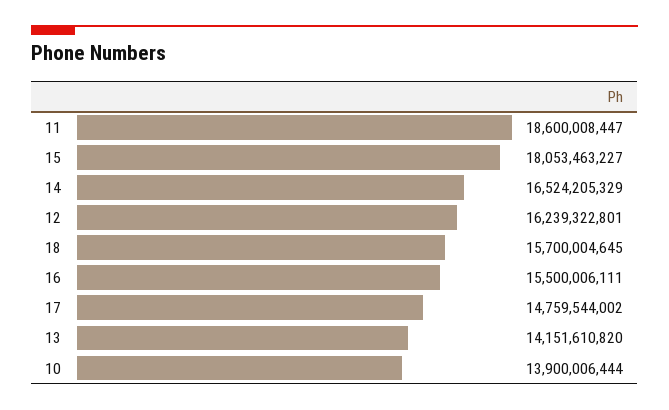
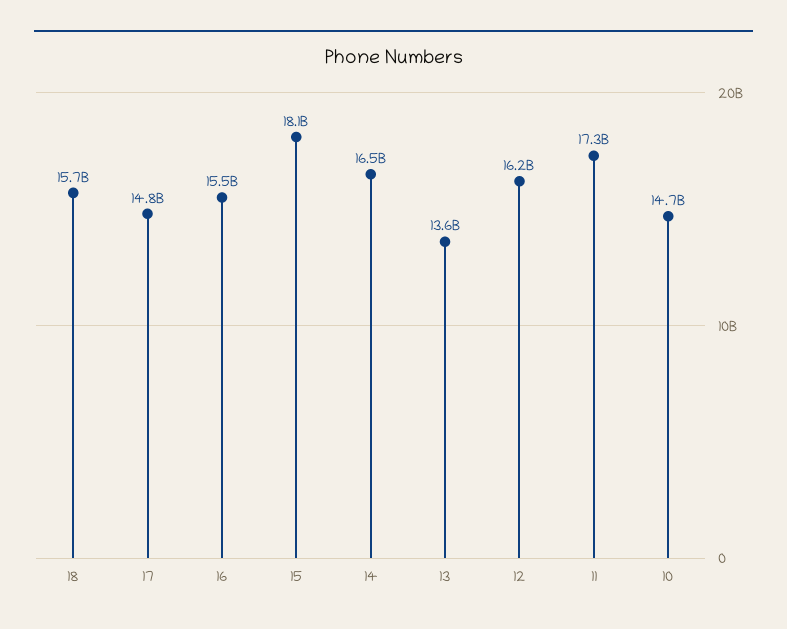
  {
-   "11": 18600008447,
+   "11": 17300000000,
    "15": 18053463227,
    "14": 16524205329,
    "12": 16239322801,
    "18": 15700004645,
    "16": 15500006111,
    "17": 14759544002,
-   "13": 14151610820,
+   "13": 13600000000,
-   "10": 13900006444
+   "10": 14700000000
  }

